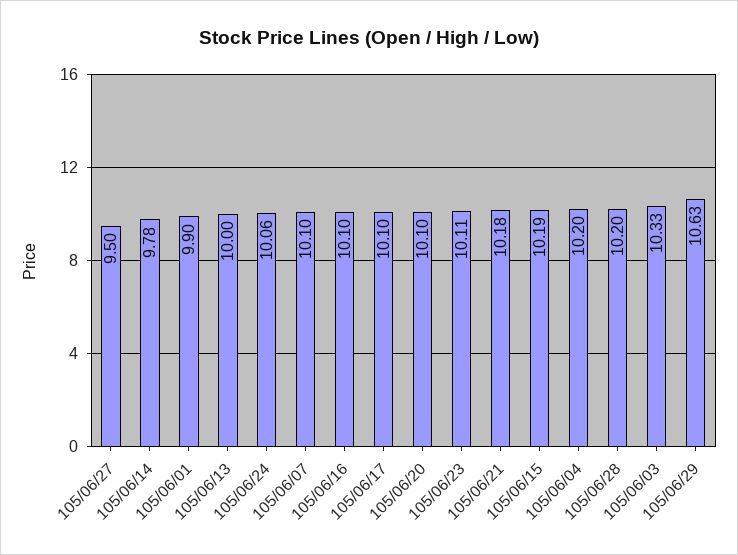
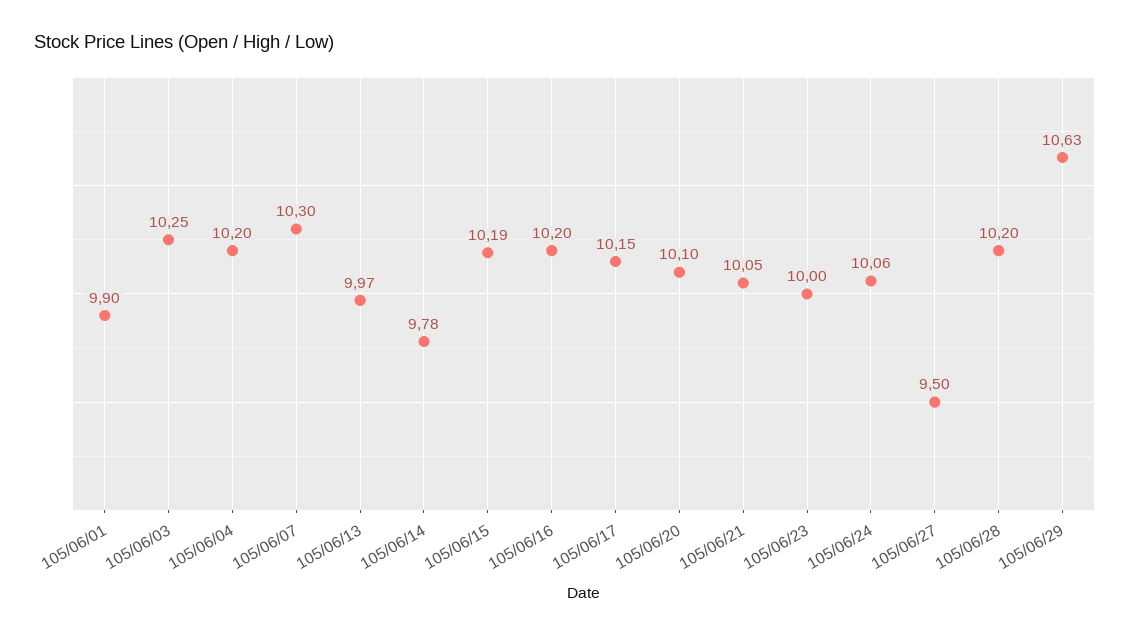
  {
    "105/06/27": 9.5,
    "105/06/14": 9.78,
    "105/06/01": 9.9,
-   "105/06/13": 10,
+   "105/06/13": 9.97,
    "105/06/24": 10.06,
-   "105/06/07": 10.1,
+   "105/06/07": 10.3,
-   "105/06/16": 10.1,
+   "105/06/16": 10.2,
-   "105/06/17": 10.1,
+   "105/06/17": 10.15,
    "105/06/20": 10.1,
-   "105/06/23": 10.11,
+   "105/06/23": 10,
-   "105/06/21": 10.18,
+   "105/06/21": 10.05,
    "105/06/15": 10.19,
    "105/06/04": 10.2,
    "105/06/28": 10.2,
-   "105/06/03": 10.33,
+   "105/06/03": 10.25,
    "105/06/29": 10.63
  }

